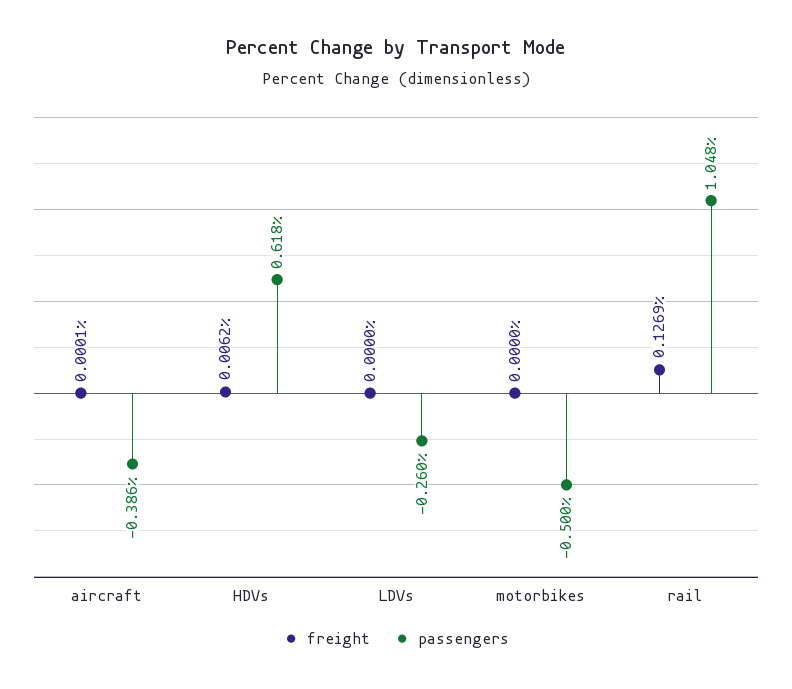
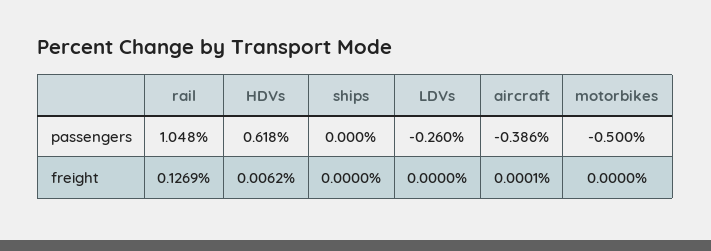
  {
    "freight": {
      "aircraft": 0.0001,
      "HDVs": 0.0062,
      "LDVs": 0,
      "motorbikes": 0,
-     "rail": 0.1269
+     "rail": 0.1269,
+     "ships": 0
    },
    "passengers": {
      "aircraft": -0.386,
      "HDVs": 0.618,
      "LDVs": -0.26,
      "motorbikes": -0.5,
-     "rail": 1.048
+     "rail": 1.048,
+     "ships": 0
    }
  }

